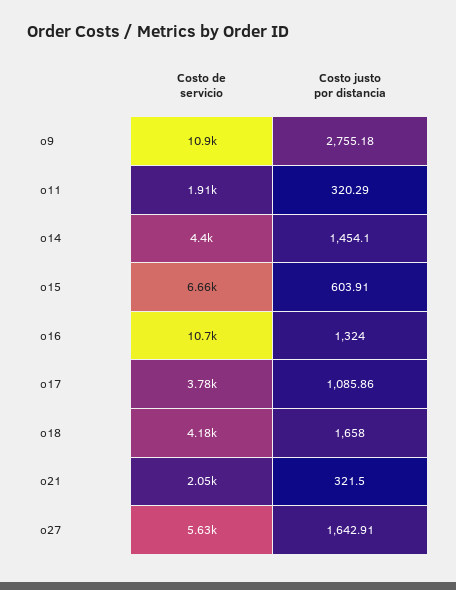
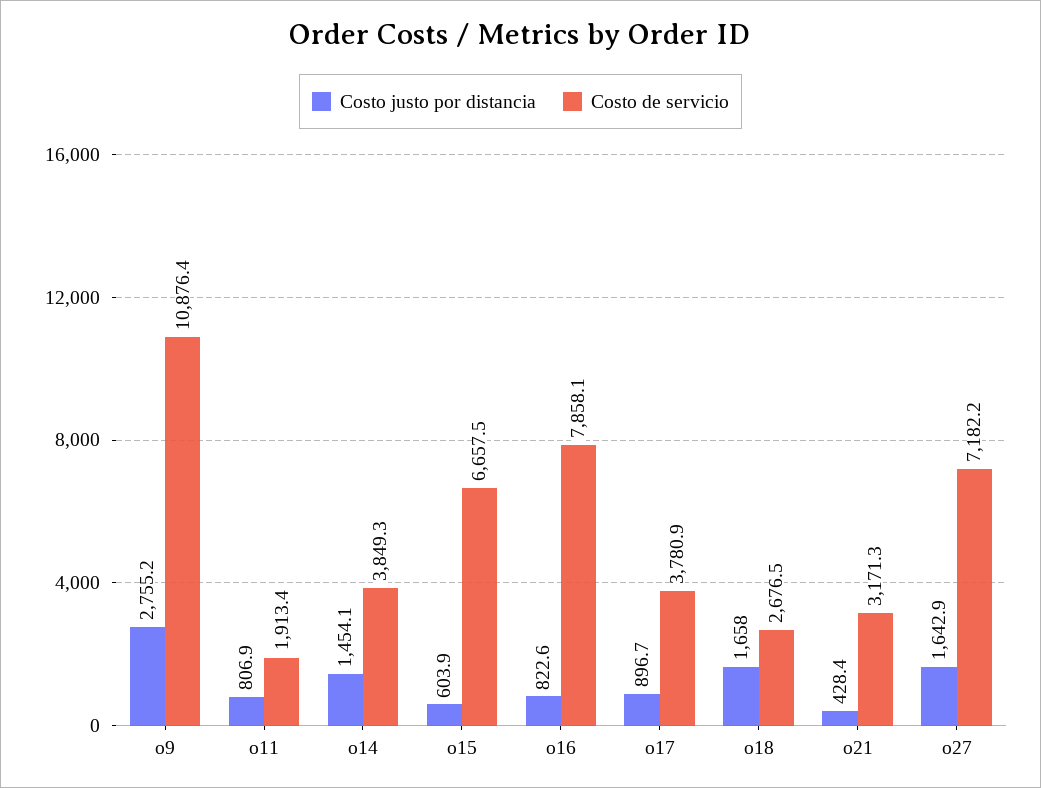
  {
    "Costo de servicio": {
      "o9": 10876.4,
      "o11": 1913.4,
-     "o14": 4400,
+     "o14": 3849.3,
      "o15": 6657.5,
-     "o16": 10700,
+     "o16": 7858.1,
      "o17": 3780.9,
-     "o18": 4180,
+     "o18": 2676.5,
-     "o21": 2050,
+     "o21": 3171.3,
-     "o27": 5630
+     "o27": 7182.2
    },
    "Costo justo por distancia": {
      "o9": 2755.18,
-     "o11": 320.29,
+     "o11": 806.9,
      "o14": 1454.1,
      "o15": 603.91,
-     "o16": 1324,
+     "o16": 822.6,
-     "o17": 1085.86,
+     "o17": 896.7,
      "o18": 1658,
-     "o21": 321.5,
+     "o21": 428.4,
      "o27": 1642.91
    }
  }

